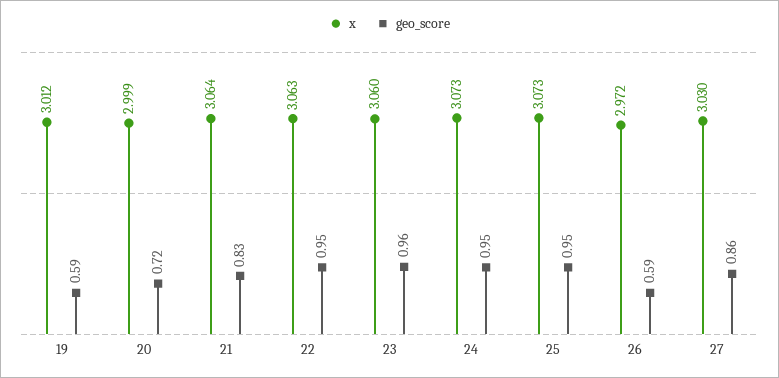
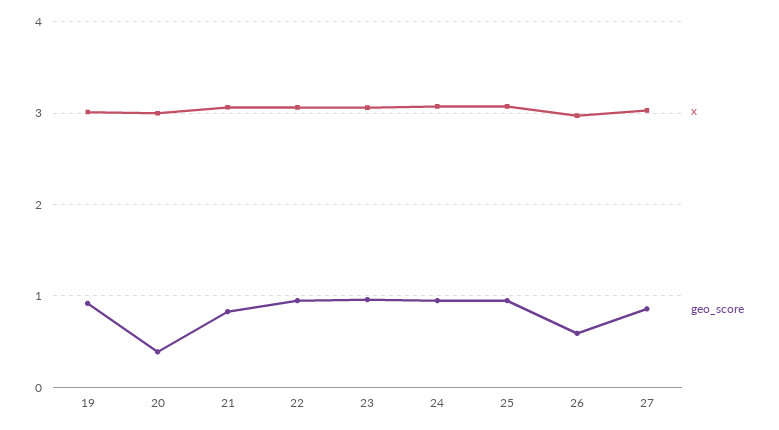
  {
    "x": {
      "19": 3.012,
      "20": 2.999,
      "21": 3.064,
      "22": 3.063,
      "23": 3.06,
      "24": 3.073,
      "25": 3.073,
      "26": 2.972,
      "27": 3.03
    },
    "geo_score": {
-     "19": 0.59,
+     "19": 0.9,
-     "20": 0.72,
+     "20": 0.4,
      "21": 0.83,
      "22": 0.95,
      "23": 0.96,
      "24": 0.95,
      "25": 0.95,
      "26": 0.59,
      "27": 0.86
    }
  }

